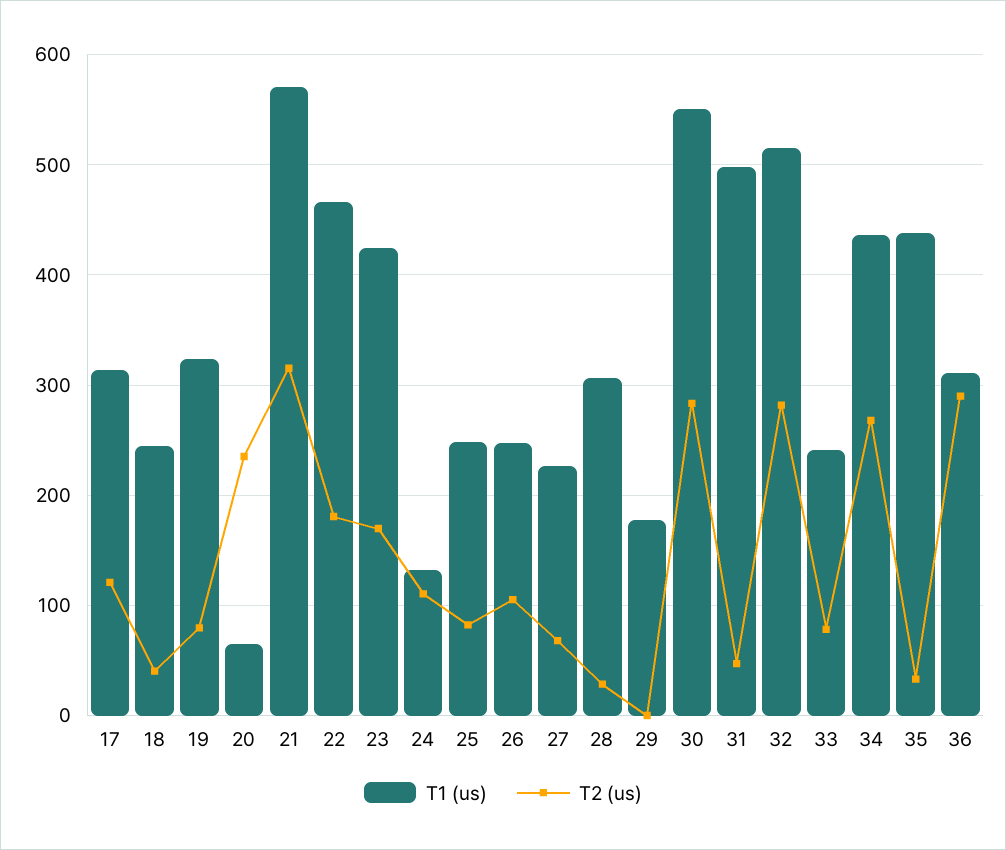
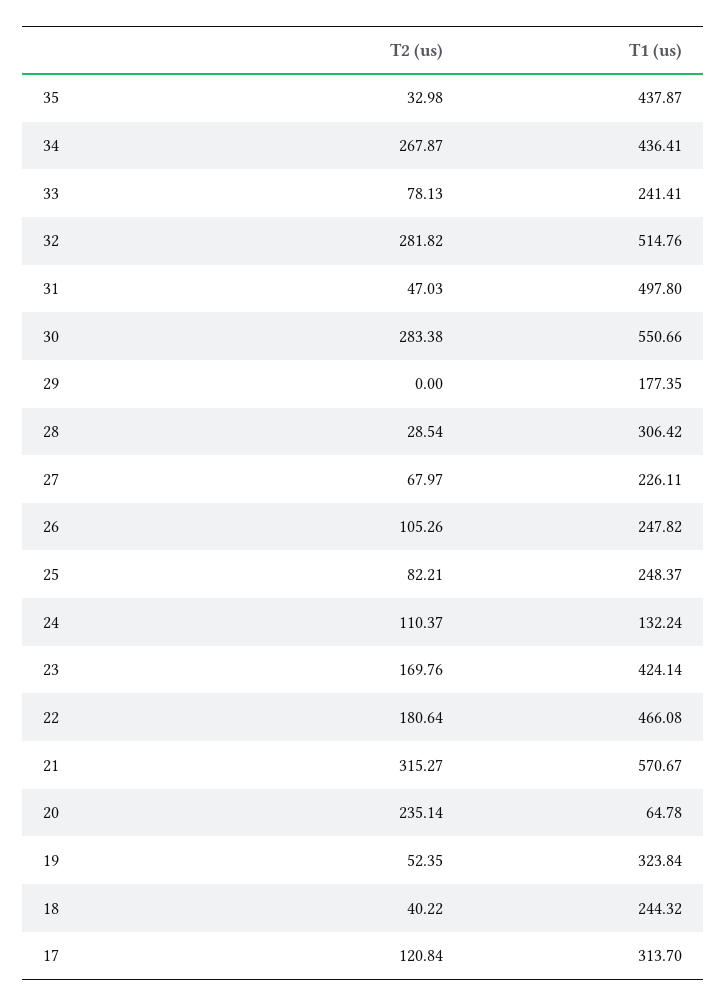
  {
    "T1 (us)": {
      "17": 313.7,
      "18": 244.32,
      "19": 323.84,
      "20": 64.78,
      "21": 570.67,
      "22": 466.08,
      "23": 424.14,
      "24": 132.24,
      "25": 248.37,
      "26": 247.82,
      "27": 226.11,
      "28": 306.42,
      "29": 177.35,
      "30": 550.66,
      "31": 497.8,
      "32": 514.76,
      "33": 241.41,
      "34": 436.41,
-     "35": 437.87,
+     "35": 437.87
-     "36": 310
    },
    "T2 (us)": {
      "17": 120.84,
      "18": 40.22,
-     "19": 80,
+     "19": 52.35,
      "20": 235.14,
      "21": 315.27,
      "22": 180.64,
      "23": 169.76,
      "24": 110.37,
      "25": 82.21,
      "26": 105.26,
      "27": 67.97,
      "28": 28.54,
      "29": 0,
      "30": 283.38,
      "31": 47.03,
      "32": 281.82,
      "33": 78.13,
      "34": 267.87,
-     "35": 32.98,
+     "35": 32.98
-     "36": 290
    }
  }

